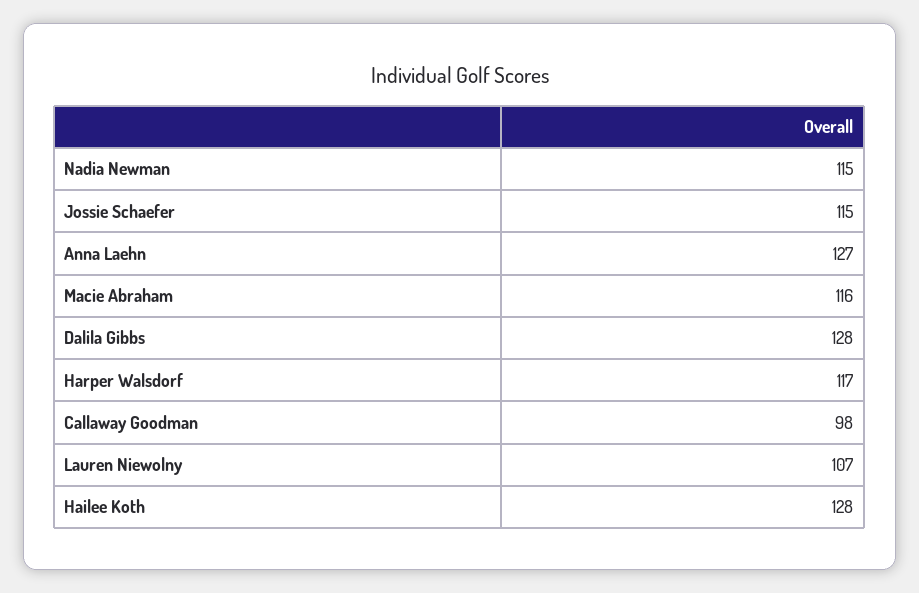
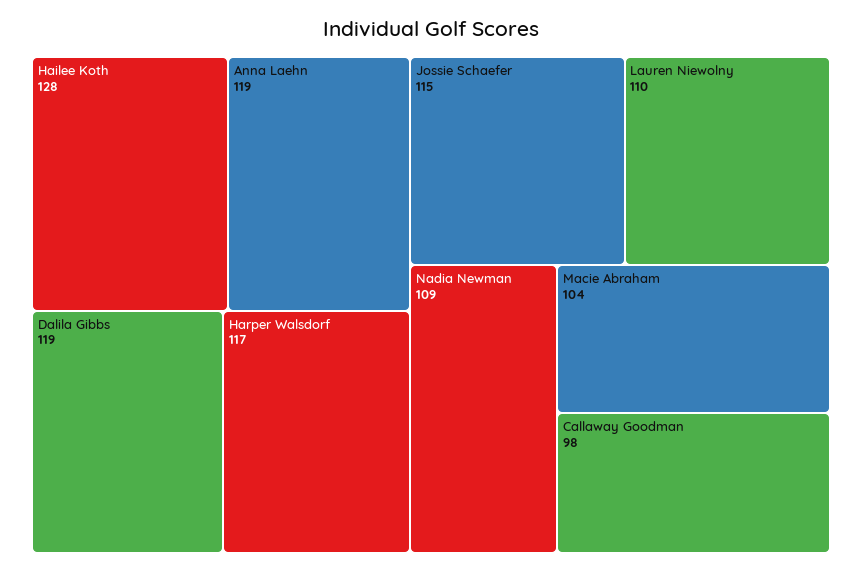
  {
-   "Nadia Newman": 115,
+   "Nadia Newman": 109,
    "Jossie Schaefer": 115,
-   "Anna Laehn": 127,
+   "Anna Laehn": 119,
-   "Macie Abraham": 116,
+   "Macie Abraham": 104,
-   "Dalila Gibbs": 128,
+   "Dalila Gibbs": 119,
    "Harper Walsdorf": 117,
    "Callaway Goodman": 98,
-   "Lauren Niewolny": 107,
+   "Lauren Niewolny": 110,
    "Hailee Koth": 128
  }

